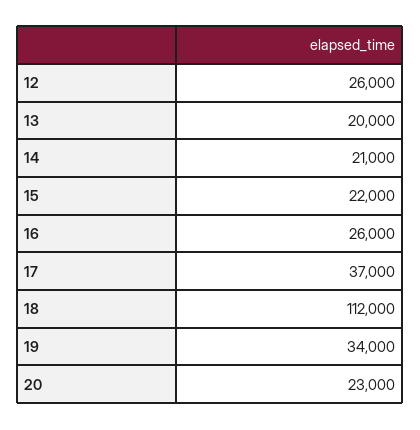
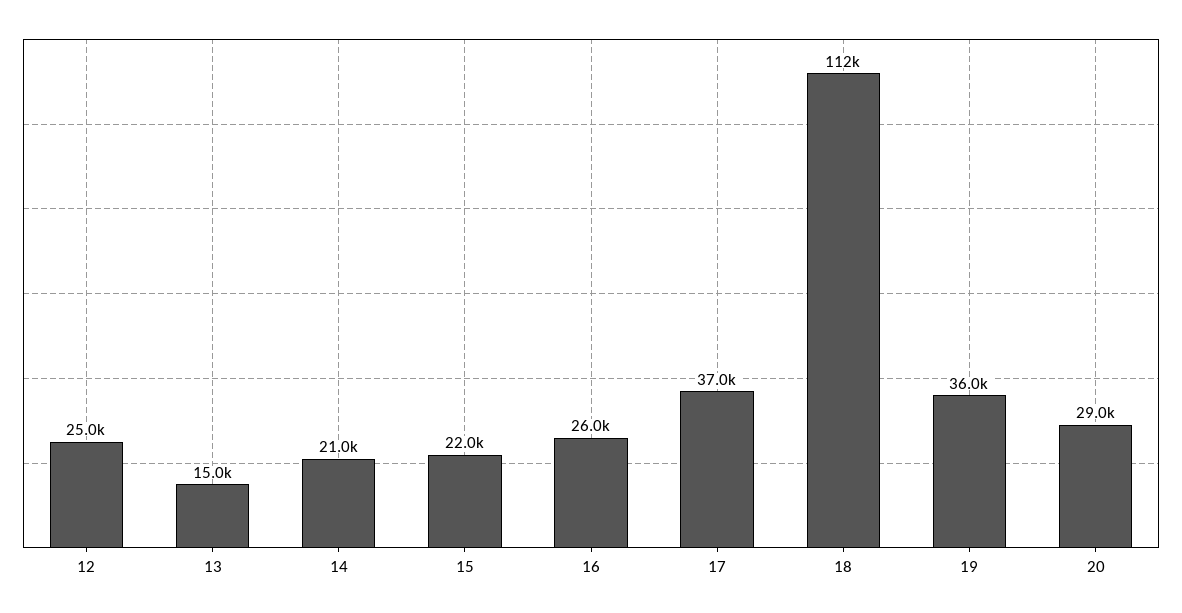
  {
-   "12": 26000,
+   "12": 25000,
-   "13": 20000,
+   "13": 15000,
    "14": 21000,
    "15": 22000,
    "16": 26000,
    "17": 37000,
    "18": 112000,
-   "19": 34000,
+   "19": 36000,
-   "20": 23000
+   "20": 29000
  }

